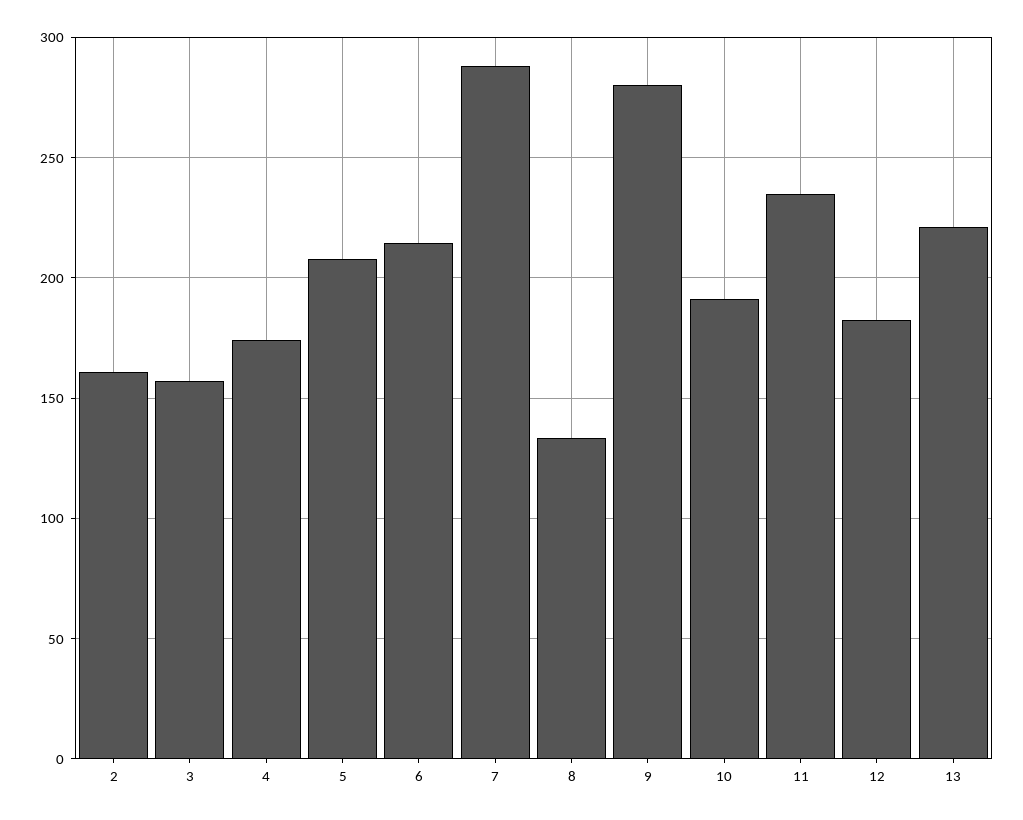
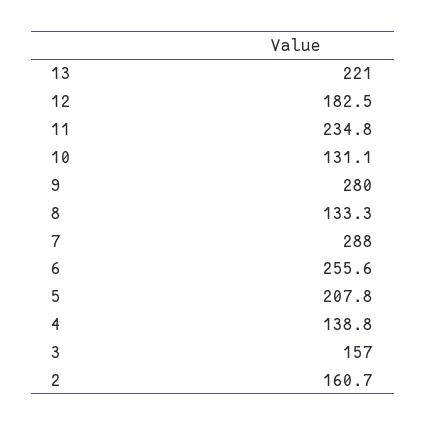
  {
    "2": 160.7,
    "3": 157,
-   "4": 175,
+   "4": 138.8,
    "5": 207.8,
-   "6": 215,
+   "6": 255.6,
    "7": 288,
    "8": 133.3,
    "9": 280,
-   "10": 190,
+   "10": 131.1,
    "11": 234.8,
    "12": 182.5,
    "13": 221
  }

